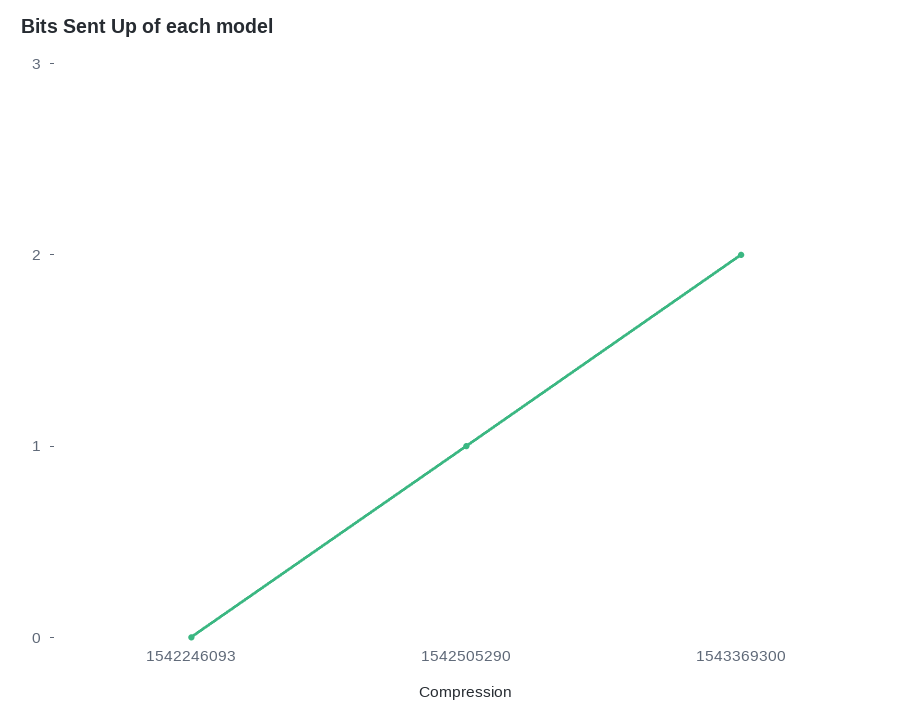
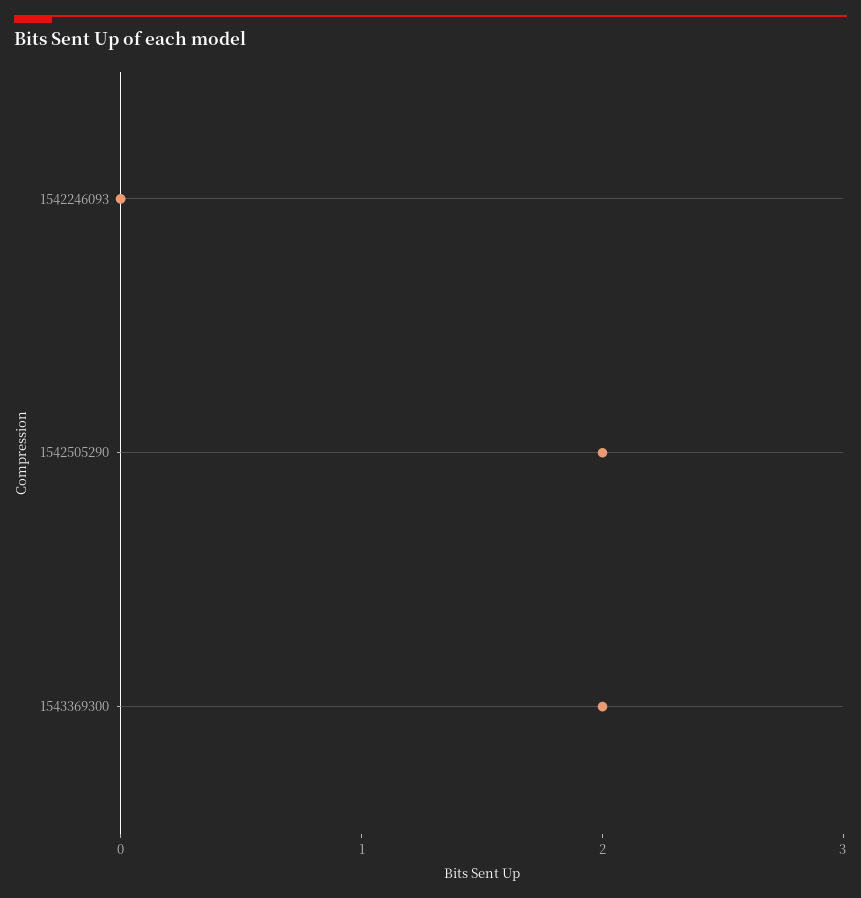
  {
    "1542246093": 0,
-   "1542505290": 1,
+   "1542505290": 2,
    "1543369300": 2
  }

